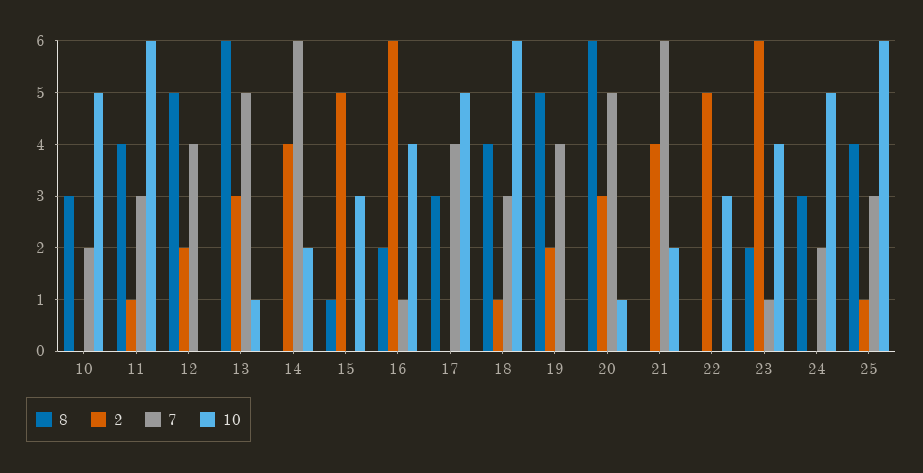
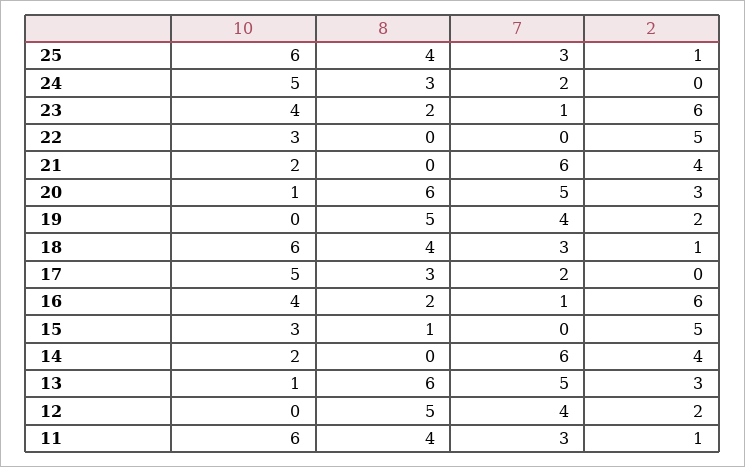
  {
    "8": {
-     "10": 3,
      "11": 4,
      "12": 5,
      "13": 6,
      "14": 0,
      "15": 1,
      "16": 2,
      "17": 3,
      "18": 4,
      "19": 5,
      "20": 6,
      "21": 0,
      "22": 0,
      "23": 2,
      "24": 3,
      "25": 4
    },
    "2": {
-     "10": 0,
      "11": 1,
      "12": 2,
      "13": 3,
      "14": 4,
      "15": 5,
      "16": 6,
      "17": 0,
      "18": 1,
      "19": 2,
      "20": 3,
      "21": 4,
      "22": 5,
      "23": 6,
      "24": 0,
      "25": 1
    },
    "7": {
-     "10": 2,
      "11": 3,
      "12": 4,
      "13": 5,
      "14": 6,
      "15": 0,
      "16": 1,
-     "17": 4,
+     "17": 2,
      "18": 3,
      "19": 4,
      "20": 5,
      "21": 6,
      "22": 0,
      "23": 1,
      "24": 2,
      "25": 3
    },
    "10": {
-     "10": 5,
      "11": 6,
      "12": 0,
      "13": 1,
      "14": 2,
      "15": 3,
      "16": 4,
      "17": 5,
      "18": 6,
      "19": 0,
      "20": 1,
      "21": 2,
      "22": 3,
      "23": 4,
      "24": 5,
      "25": 6
    }
  }

